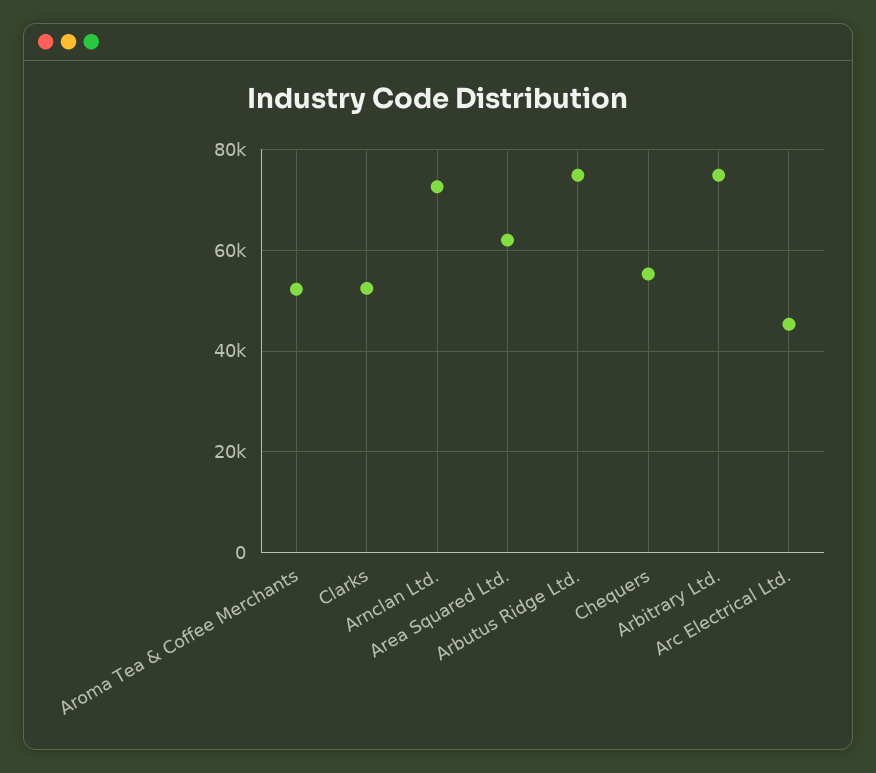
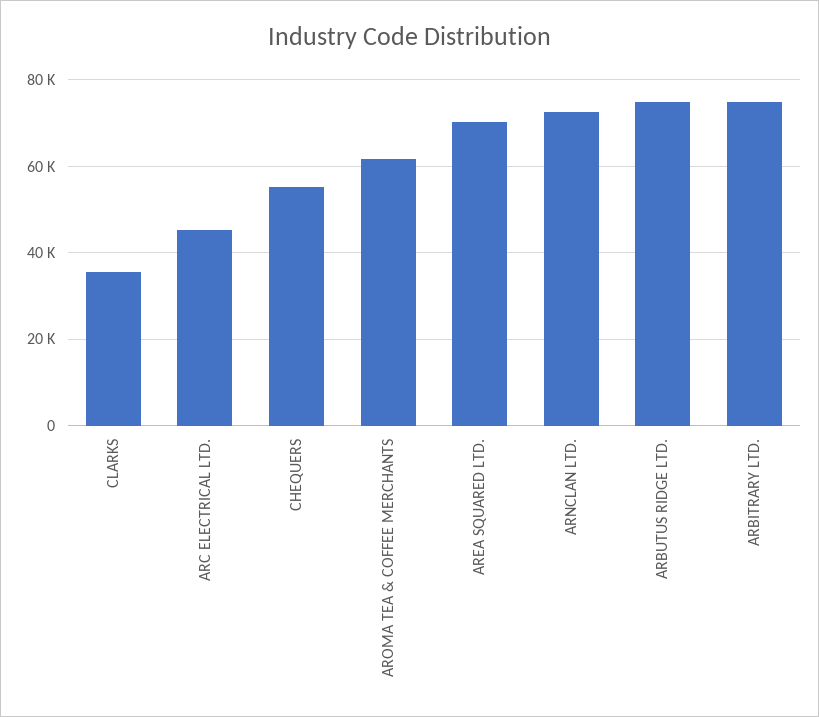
  {
-   "Aroma Tea & Coffee Merchants": 52000,
+   "Aroma Tea & Coffee Merchants": 62000,
-   "Clarks": 52000,
+   "Clarks": 36000,
    "Arnclan Ltd.": 72000,
-   "Area Squared Ltd.": 62000,
+   "Area Squared Ltd.": 70000,
    "Arbutus Ridge Ltd.": 74000,
    "Chequers": 56000,
    "Arbitrary Ltd.": 74000,
    "Arc Electrical Ltd.": 46000
  }

